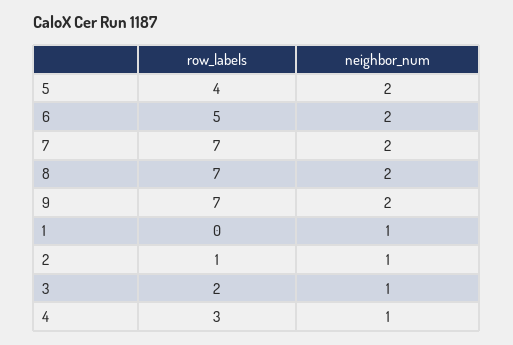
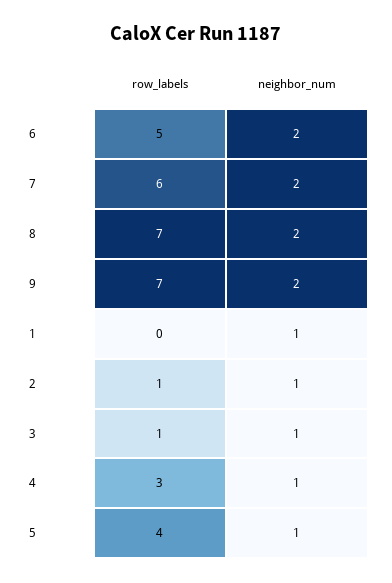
  {
    "row_labels": {
      "5": 4,
      "6": 5,
-     "7": 7,
+     "7": 6,
      "8": 7,
      "9": 7,
      "1": 0,
      "2": 1,
-     "3": 2,
+     "3": 1,
      "4": 3
    },
    "neighbor_num": {
-     "5": 2,
+     "5": 1,
      "6": 2,
      "7": 2,
      "8": 2,
      "9": 2,
      "1": 1,
      "2": 1,
      "3": 1,
      "4": 1
    }
  }

